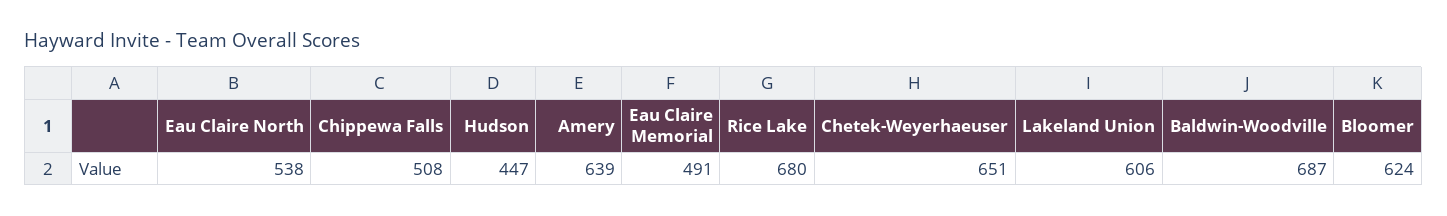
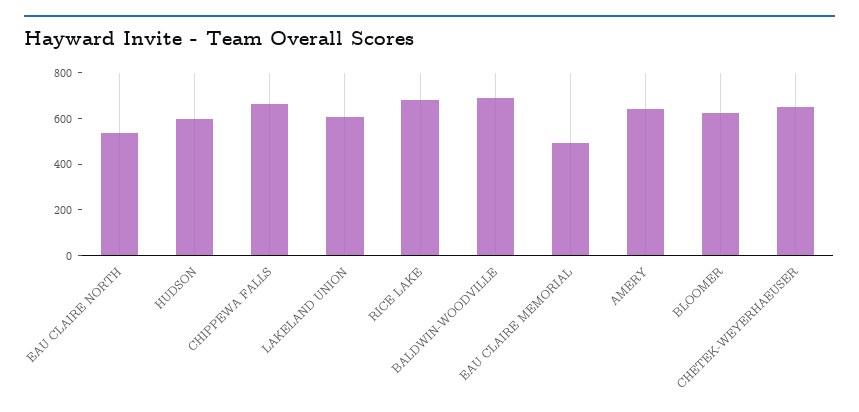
  {
    "Eau Claire North": 538,
-   "Chippewa Falls": 508,
+   "Chippewa Falls": 650,
-   "Hudson": 447,
+   "Hudson": 600,
    "Amery": 639,
    "Eau Claire Memorial": 491,
    "Rice Lake": 680,
    "Chetek-Weyerhaeuser": 651,
    "Lakeland Union": 606,
    "Baldwin-Woodville": 687,
    "Bloomer": 624
  }

